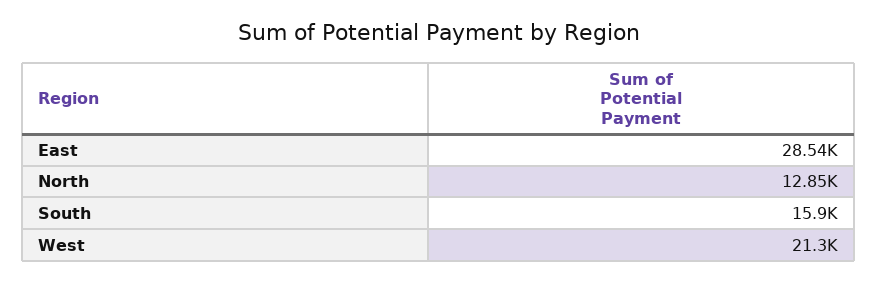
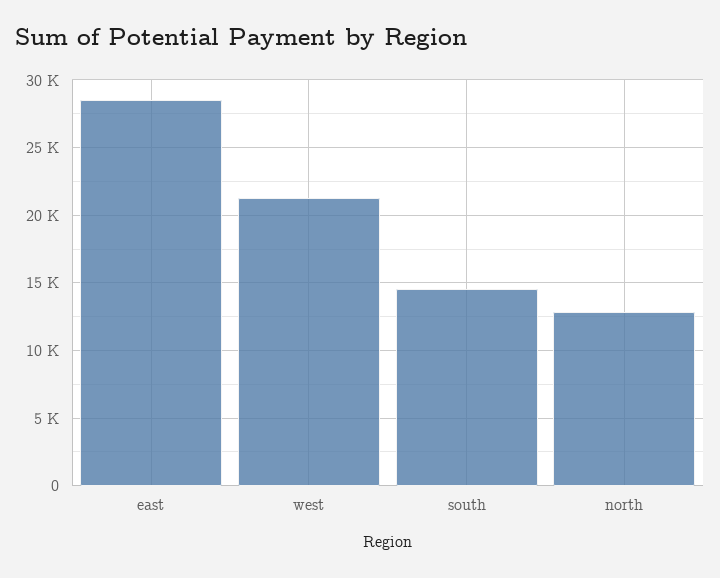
  {
    "East": 28540,
    "North": 12850,
-   "South": 15900,
+   "South": 14500,
    "West": 21300
  }

